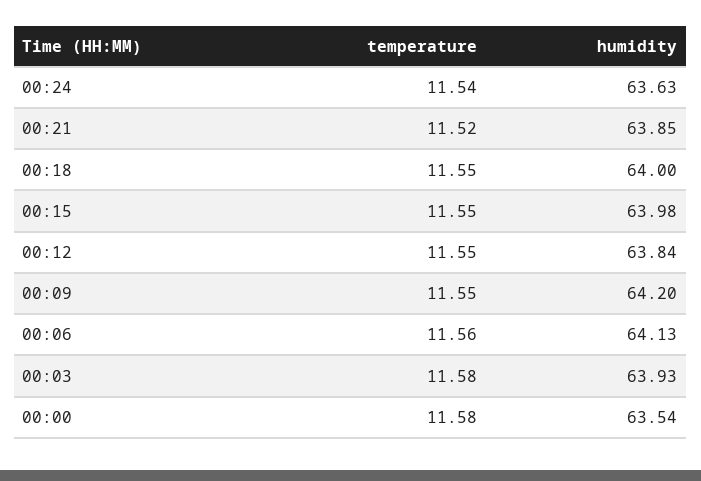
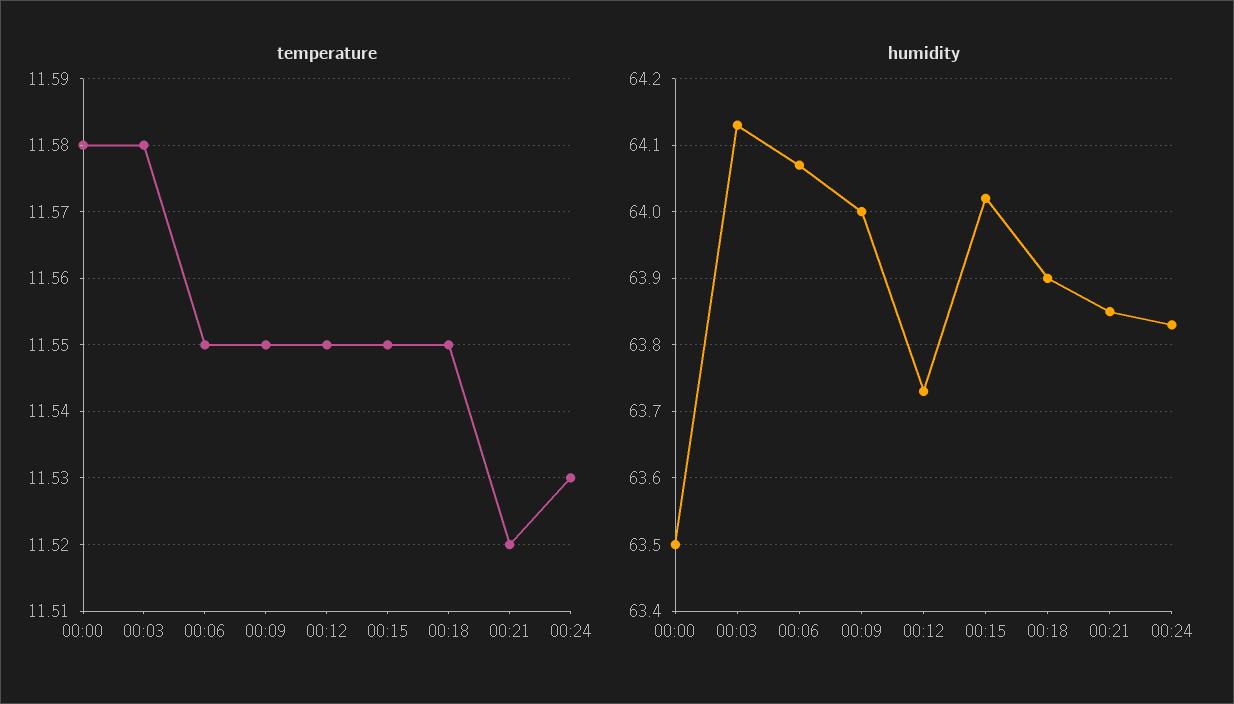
  {
    "temperature": {
-     "00:24": 11.54,
+     "00:24": 11.53,
      "00:21": 11.52,
      "00:18": 11.55,
      "00:15": 11.55,
      "00:12": 11.55,
      "00:09": 11.55,
-     "00:06": 11.56,
+     "00:06": 11.55,
      "00:03": 11.58,
      "00:00": 11.58
    },
    "humidity": {
-     "00:24": 63.63,
+     "00:24": 63.83,
      "00:21": 63.85,
-     "00:18": 64,
+     "00:18": 63.9,
-     "00:15": 63.98,
+     "00:15": 64.02,
-     "00:12": 63.84,
+     "00:12": 63.73,
-     "00:09": 64.2,
+     "00:09": 64,
-     "00:06": 64.13,
+     "00:06": 64.07,
-     "00:03": 63.93,
+     "00:03": 64.13,
-     "00:00": 63.54
+     "00:00": 63.5
    }
  }

